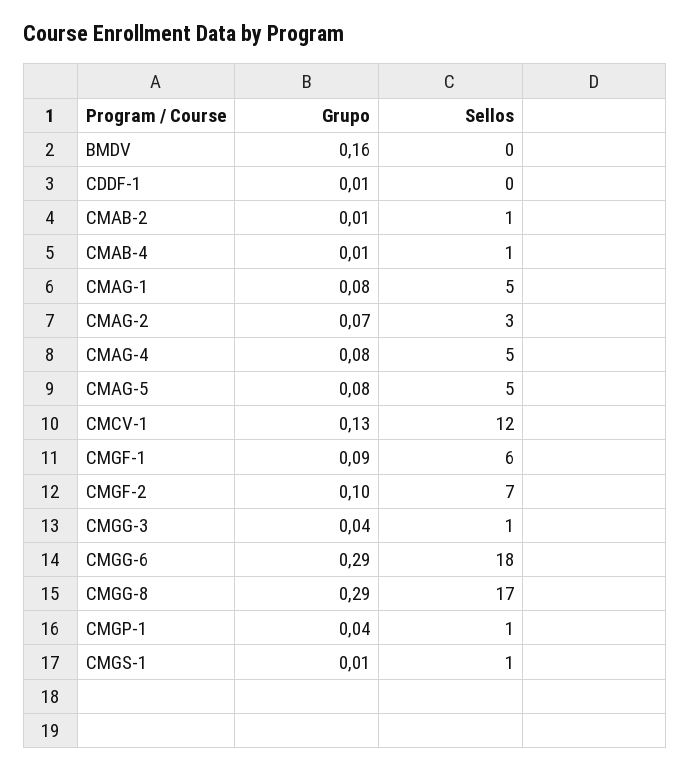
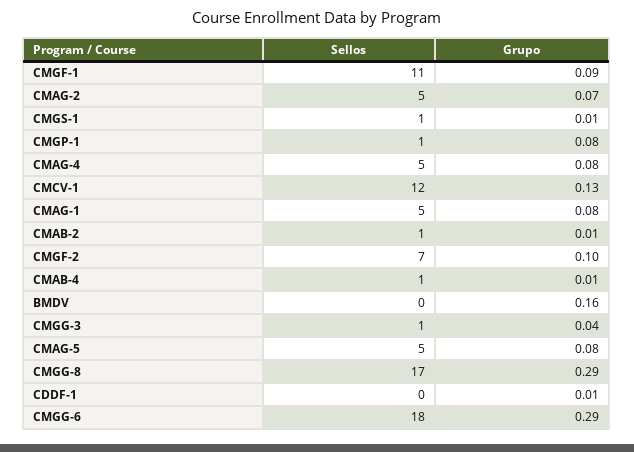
  {
    "Grupo": {
      "BMDV": 0.16,
      "CDDF-1": 0.01,
      "CMAB-2": 0.01,
      "CMAB-4": 0.01,
      "CMAG-1": 0.08,
      "CMAG-2": 0.07,
      "CMAG-4": 0.08,
      "CMAG-5": 0.08,
      "CMCV-1": 0.13,
      "CMGF-1": 0.09,
      "CMGF-2": 0.1,
      "CMGG-3": 0.04,
      "CMGG-6": 0.29,
      "CMGG-8": 0.29,
-     "CMGP-1": 0.04,
+     "CMGP-1": 0.08,
      "CMGS-1": 0.01
    },
    "Sellos": {
      "BMDV": 0,
      "CDDF-1": 0,
      "CMAB-2": 1,
      "CMAB-4": 1,
      "CMAG-1": 5,
-     "CMAG-2": 3,
+     "CMAG-2": 5,
      "CMAG-4": 5,
      "CMAG-5": 5,
      "CMCV-1": 12,
-     "CMGF-1": 6,
+     "CMGF-1": 11,
      "CMGF-2": 7,
      "CMGG-3": 1,
      "CMGG-6": 18,
      "CMGG-8": 17,
      "CMGP-1": 1,
      "CMGS-1": 1
    }
  }

